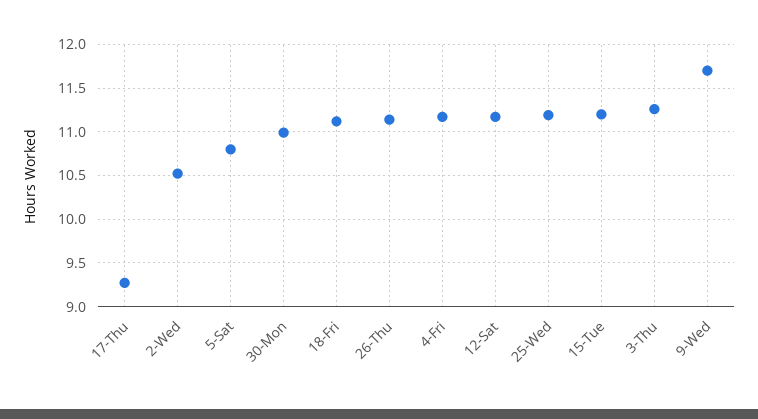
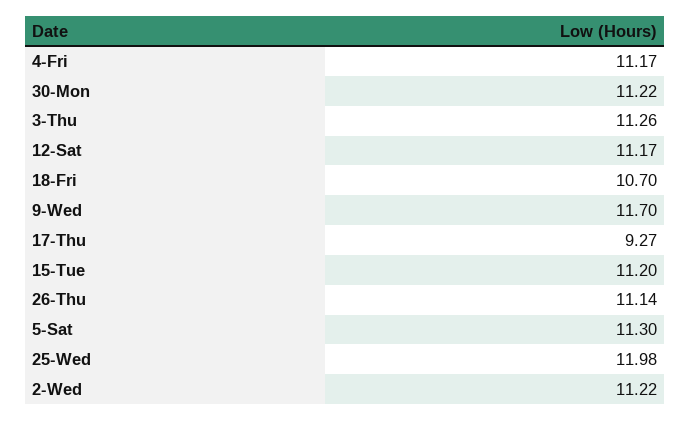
  {
    "17-Thu": 9.27,
-   "2-Wed": 10.5,
+   "2-Wed": 11.22,
-   "5-Sat": 10.8,
+   "5-Sat": 11.3,
-   "30-Mon": 11,
+   "30-Mon": 11.22,
-   "18-Fri": 11.1,
+   "18-Fri": 10.7,
    "26-Thu": 11.14,
    "4-Fri": 11.17,
    "12-Sat": 11.17,
-   "25-Wed": 11.2,
+   "25-Wed": 11.98,
    "15-Tue": 11.2,
    "3-Thu": 11.26,
    "9-Wed": 11.7
  }

